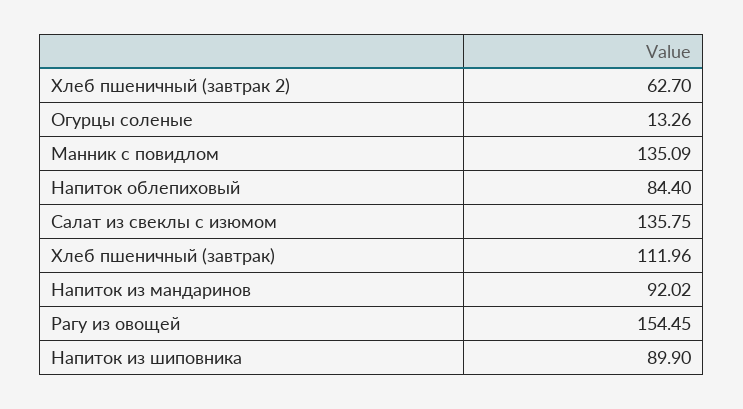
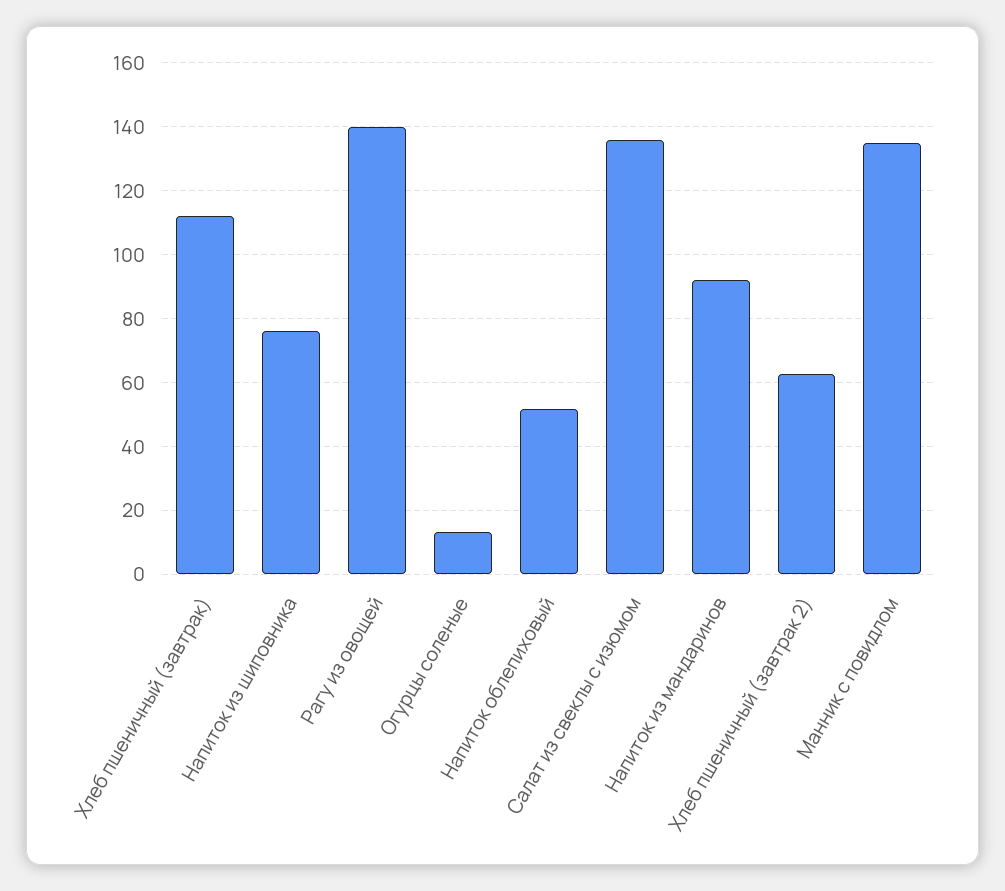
  {
    "Хлеб пшеничный (завтрак 2)": 62.7,
    "Огурцы соленые": 13.26,
    "Манник с повидлом": 135.09,
-   "Напиток облепиховый": 84.4,
+   "Напиток облепиховый": 52,
    "Салат из свеклы с изюмом": 135.75,
    "Хлеб пшеничный (завтрак)": 111.96,
    "Напиток из мандаринов": 92.02,
-   "Рагу из овощей": 154.45,
+   "Рагу из овощей": 140,
-   "Напиток из шиповника": 89.9
+   "Напиток из шиповника": 76
  }

